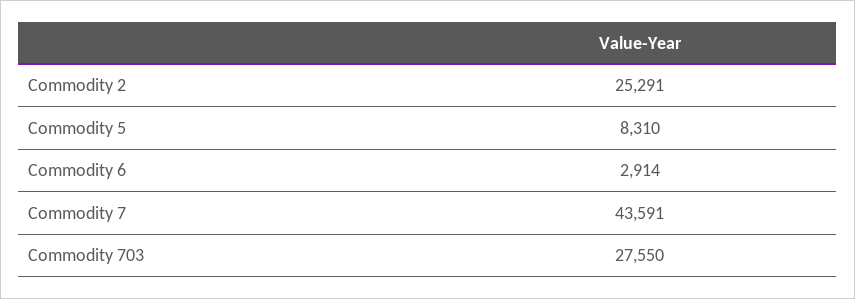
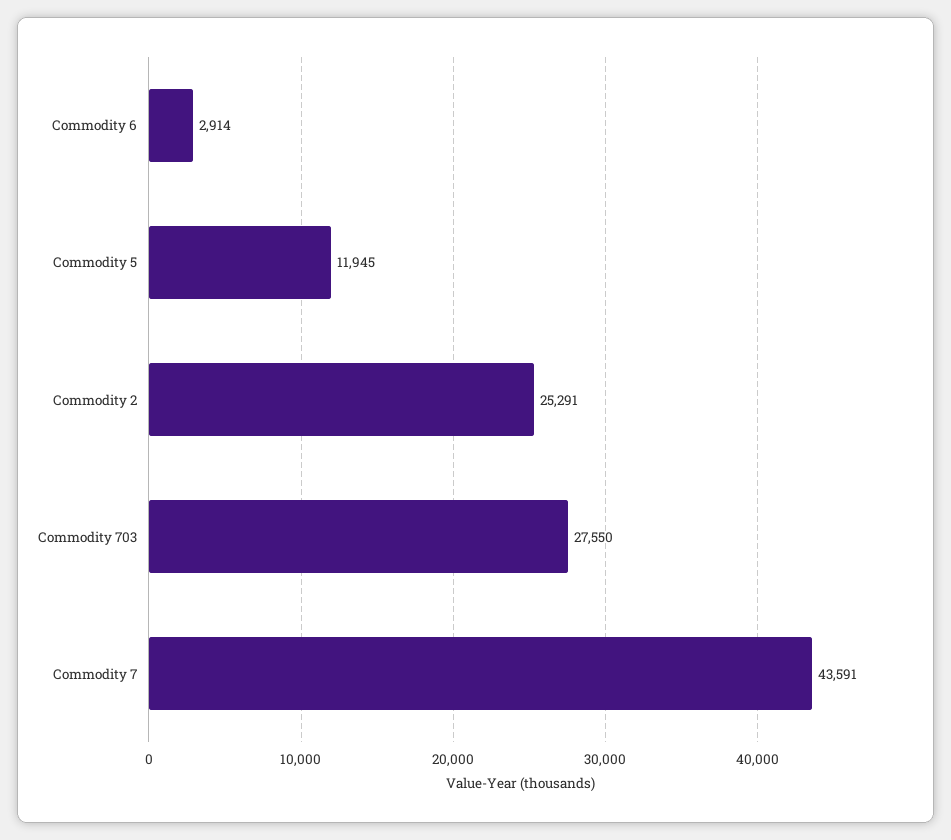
  {
    "Commodity 2": 25291,
-   "Commodity 5": 8310,
+   "Commodity 5": 11945,
    "Commodity 6": 2914,
    "Commodity 7": 43591,
    "Commodity 703": 27550
  }

